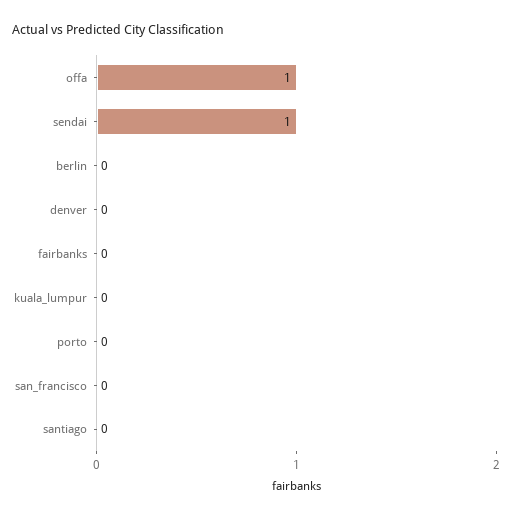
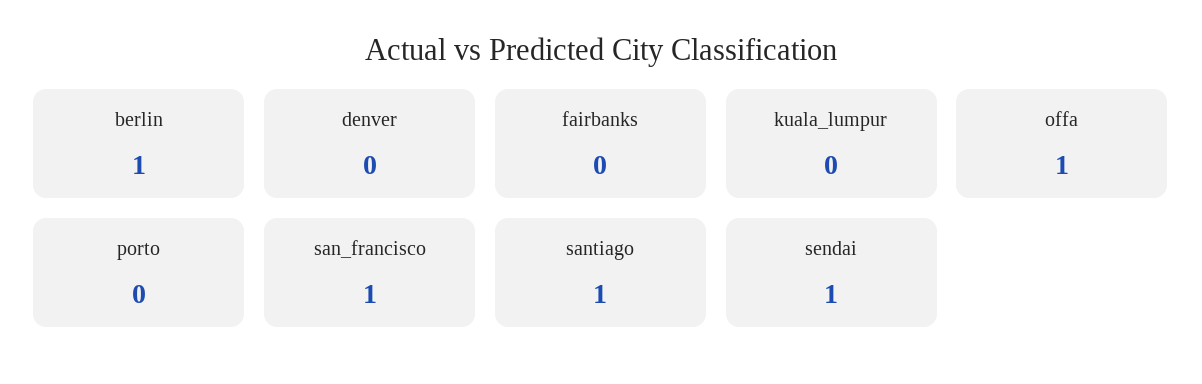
  {
    "offa": 1,
    "sendai": 1,
-   "berlin": 0,
+   "berlin": 1,
    "denver": 0,
    "fairbanks": 0,
    "kuala_lumpur": 0,
    "porto": 0,
-   "san_francisco": 0,
+   "san_francisco": 1,
-   "santiago": 0
+   "santiago": 1
  }

